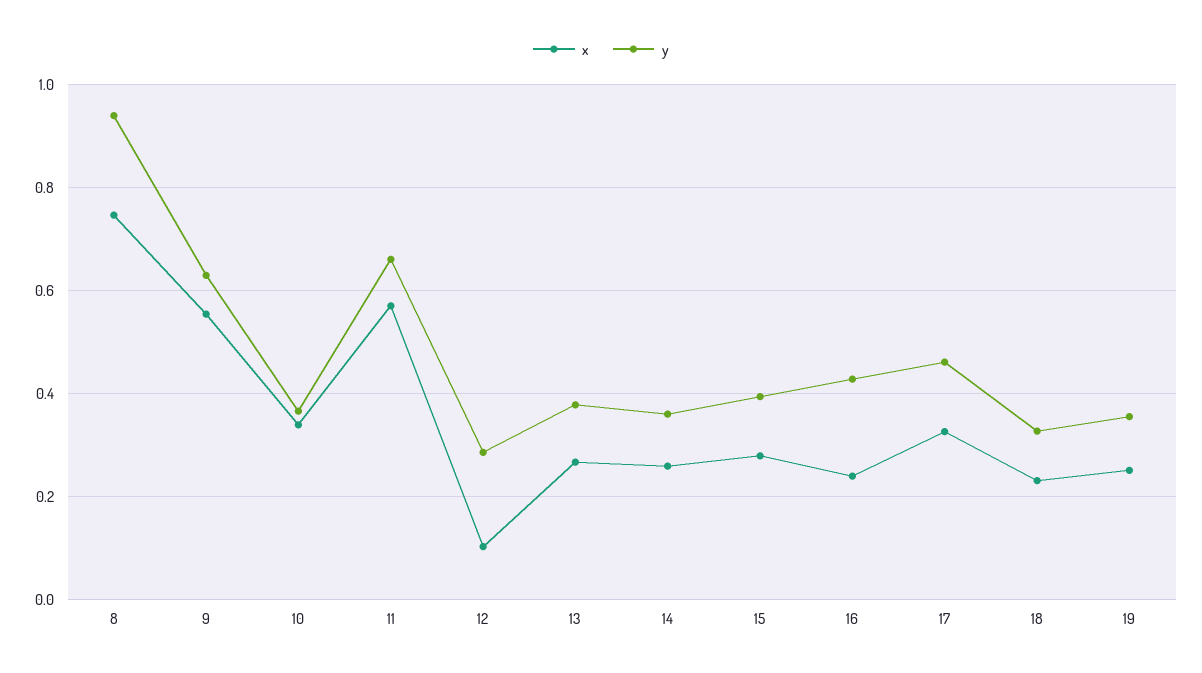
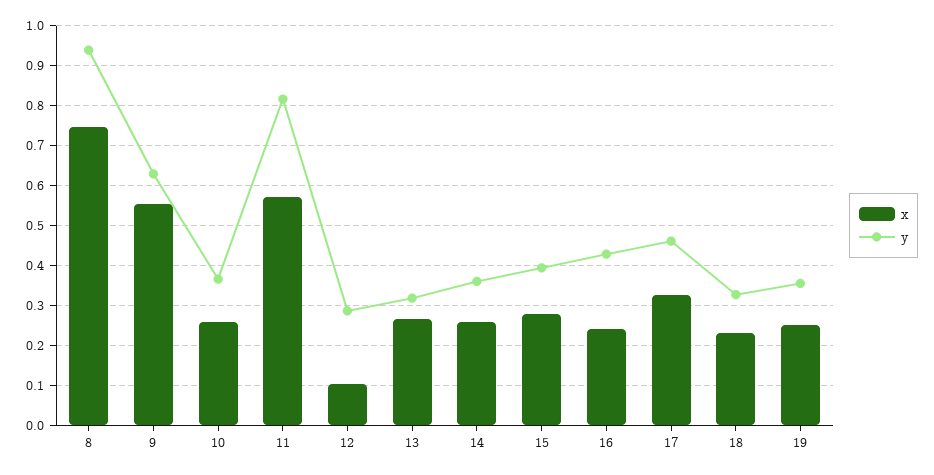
  {
    "x": {
      "8": 0.74,
      "9": 0.56,
-     "10": 0.34,
+     "10": 0.26,
      "11": 0.58,
      "12": 0.1,
      "13": 0.26,
      "14": 0.26,
      "15": 0.28,
      "16": 0.24,
      "17": 0.32,
      "18": 0.24,
      "19": 0.26
    },
    "y": {
      "8": 0.94,
      "9": 0.62,
      "10": 0.36,
-     "11": 0.66,
+     "11": 0.82,
      "12": 0.28,
-     "13": 0.38,
+     "13": 0.32,
      "14": 0.36,
      "15": 0.4,
      "16": 0.42,
      "17": 0.46,
      "18": 0.32,
      "19": 0.36
    }
  }

